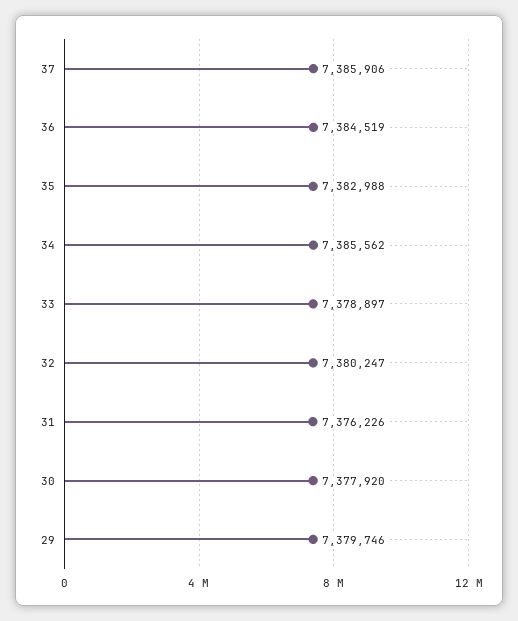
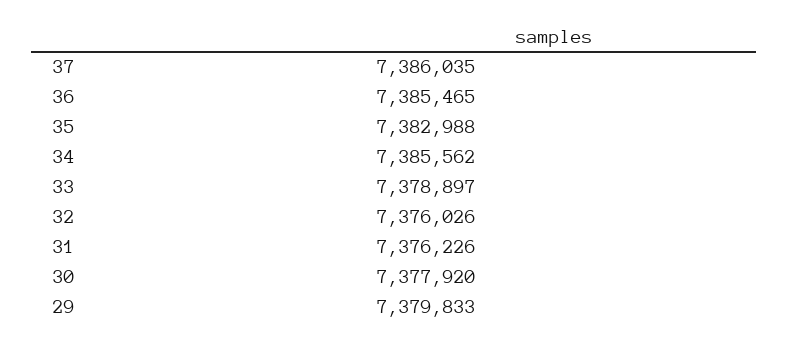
  {
-   "37": 7385906,
+   "37": 7386035,
-   "36": 7384519,
+   "36": 7385465,
    "35": 7382988,
    "34": 7385562,
    "33": 7378897,
-   "32": 7380247,
+   "32": 7376026,
    "31": 7376226,
    "30": 7377920,
-   "29": 7379746
+   "29": 7379833
  }

